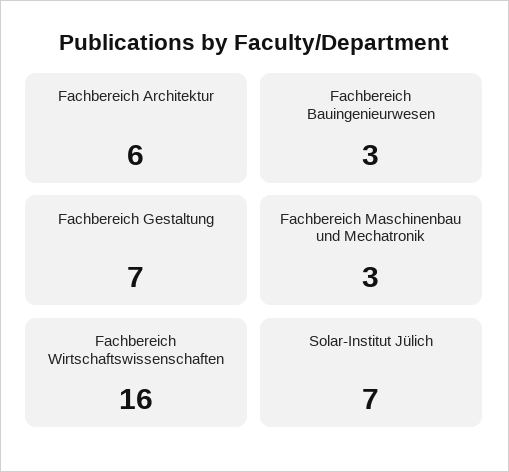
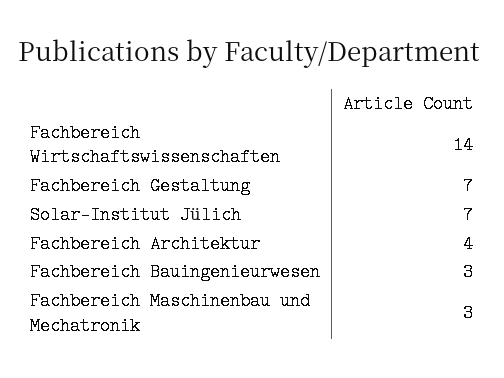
  {
-   "Fachbereich Architektur": 6,
+   "Fachbereich Architektur": 4,
    "Fachbereich Bauingenieurwesen": 3,
    "Fachbereich Gestaltung": 7,
    "Fachbereich Maschinenbau und Mechatronik": 3,
-   "Fachbereich Wirtschaftswissenschaften": 16,
+   "Fachbereich Wirtschaftswissenschaften": 14,
    "Solar-Institut Jülich": 7
  }

